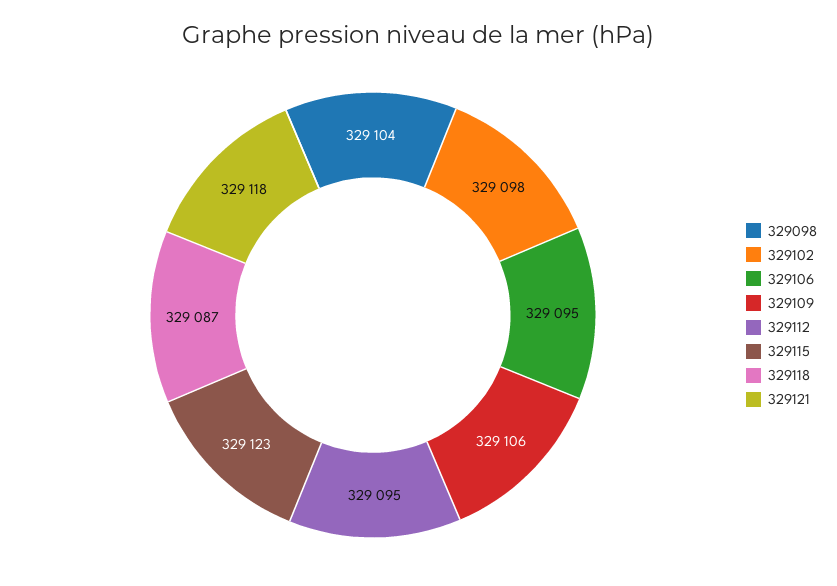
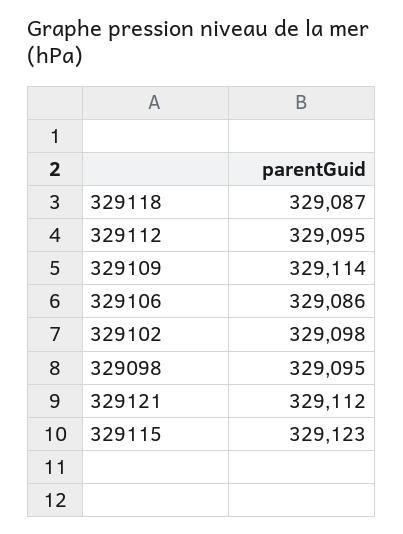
  {
-   "329098": 329104,
+   "329098": 329095,
    "329102": 329098,
-   "329106": 329095,
+   "329106": 329086,
-   "329109": 329106,
+   "329109": 329114,
    "329112": 329095,
    "329115": 329123,
    "329118": 329087,
-   "329121": 329118
+   "329121": 329112
  }

